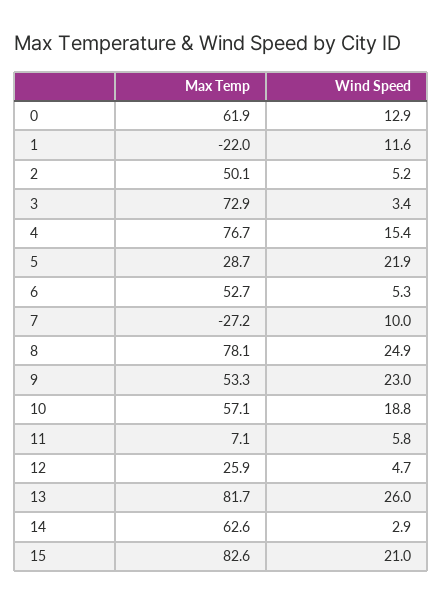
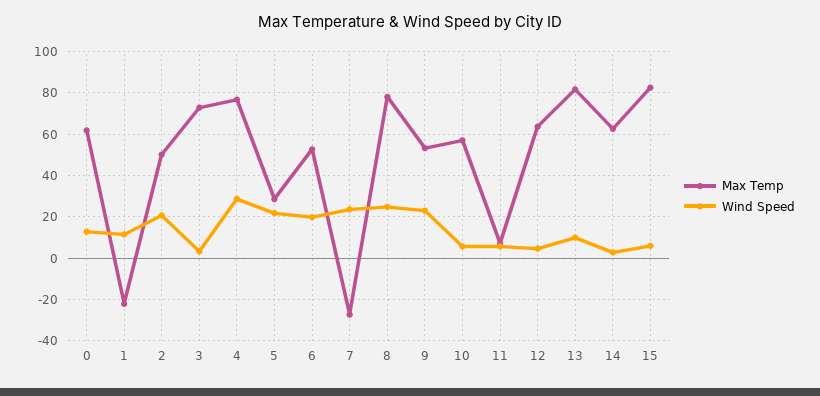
  {
    "Max Temp": {
      "0": 61.9,
      "1": -22,
      "2": 50.1,
      "3": 72.9,
      "4": 76.7,
      "5": 28.7,
      "6": 52.7,
      "7": -27.2,
      "8": 78.1,
      "9": 53.3,
      "10": 57.1,
      "11": 7.1,
-     "12": 25.9,
+     "12": 65,
      "13": 81.7,
      "14": 62.6,
      "15": 82.6
    },
    "Wind Speed": {
      "0": 12.9,
      "1": 11.6,
-     "2": 5.2,
+     "2": 20,
      "3": 3.4,
-     "4": 15.4,
+     "4": 30,
      "5": 21.9,
-     "6": 5.3,
+     "6": 20,
-     "7": 10,
+     "7": 25,
      "8": 24.9,
      "9": 23,
-     "10": 18.8,
+     "10": 5,
      "11": 5.8,
      "12": 4.7,
-     "13": 26,
+     "13": 10,
      "14": 2.9,
-     "15": 21
+     "15": 5
    }
  }

